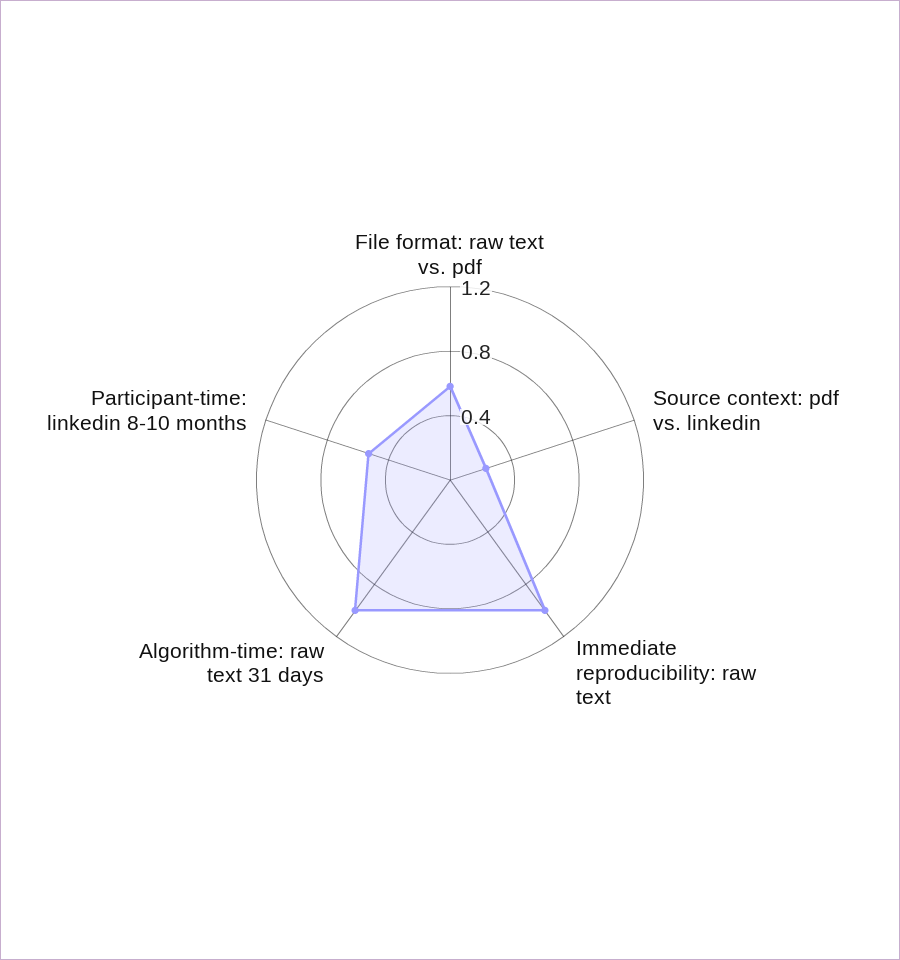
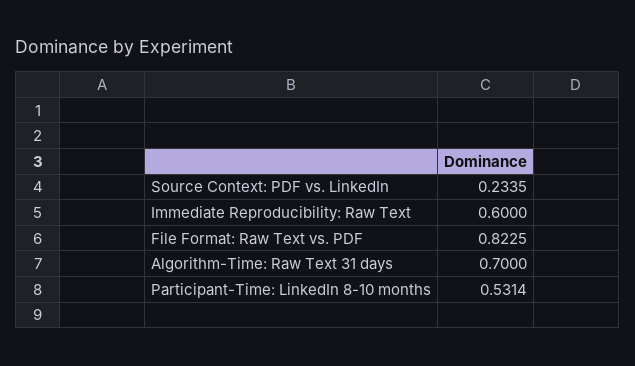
  {
-   "File format: raw text vs. pdf": 0.6,
+   "File format: raw text vs. pdf": 0.8225,
    "Source context: pdf vs. linkedin": 0.2335,
-   "Immediate reproducibility: raw text": 1,
+   "Immediate reproducibility: raw text": 0.6,
-   "Algorithm-time: raw text 31 days": 1,
+   "Algorithm-time: raw text 31 days": 0.7,
    "Participant-time: linkedin 8-10 months": 0.5314
  }

